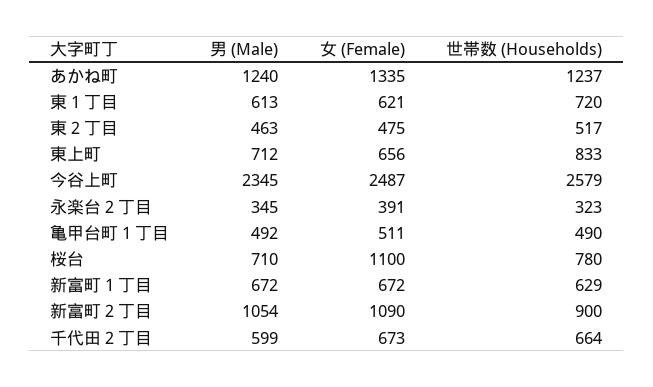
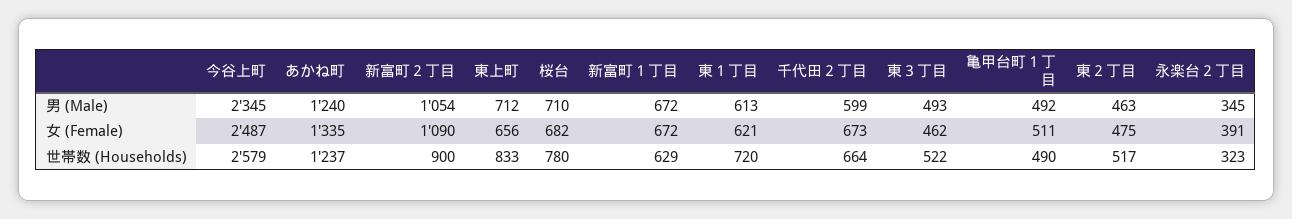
  {
    "男 (Male)": {
      "あかね町": 1240,
      "東１丁目": 613,
      "東２丁目": 463,
      "東上町": 712,
      "今谷上町": 2345,
      "永楽台２丁目": 345,
      "亀甲台町１丁目": 492,
      "桜台": 710,
      "新富町１丁目": 672,
      "新富町２丁目": 1054,
-     "千代田２丁目": 599
+     "千代田２丁目": 599,
+     "東３丁目": 493
    },
    "女 (Female)": {
      "あかね町": 1335,
      "東１丁目": 621,
      "東２丁目": 475,
      "東上町": 656,
      "今谷上町": 2487,
      "永楽台２丁目": 391,
      "亀甲台町１丁目": 511,
-     "桜台": 1100,
+     "桜台": 682,
      "新富町１丁目": 672,
      "新富町２丁目": 1090,
-     "千代田２丁目": 673
+     "千代田２丁目": 673,
+     "東３丁目": 462
    },
    "世帯数 (Households)": {
      "あかね町": 1237,
      "東１丁目": 720,
      "東２丁目": 517,
      "東上町": 833,
      "今谷上町": 2579,
      "永楽台２丁目": 323,
      "亀甲台町１丁目": 490,
      "桜台": 780,
      "新富町１丁目": 629,
      "新富町２丁目": 900,
-     "千代田２丁目": 664
+     "千代田２丁目": 664,
+     "東３丁目": 522
    }
  }

